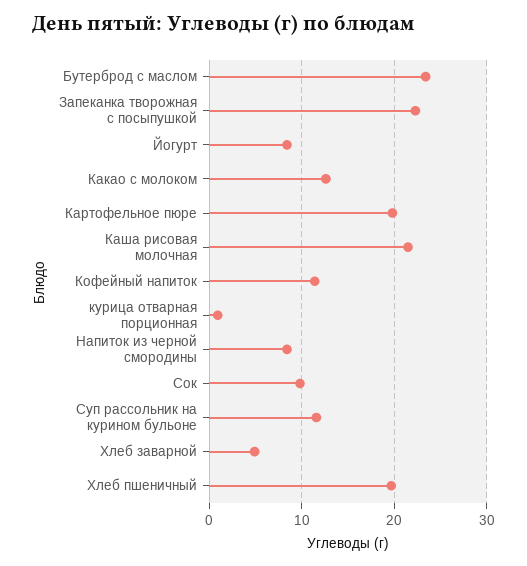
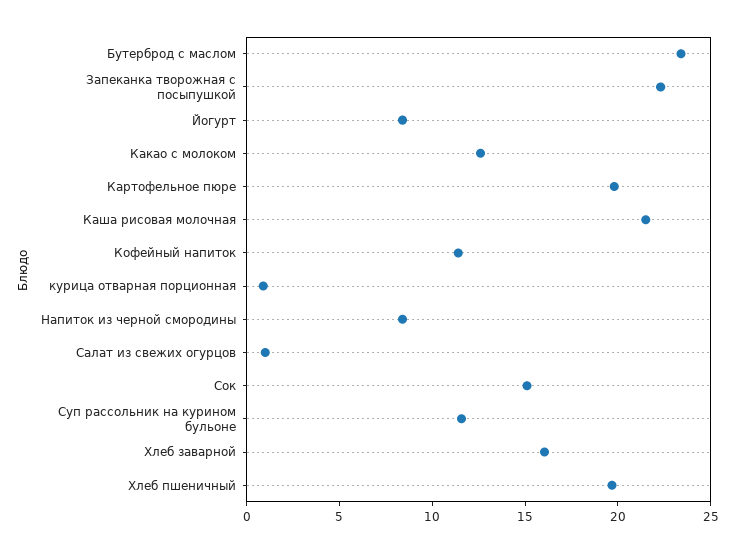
  {
    "Бутерброд с маслом": 23,
    "Запеканка творожная с посыпушкой": 22,
    "Йогурт": 8,
    "Какао с молоком": 13,
    "Картофельное пюре": 20,
    "Каша рисовая молочная": 22,
    "Кофейный напиток": 11,
    "курица отварная порционная": 1,
    "Напиток из черной смородины": 8,
-   "Сок": 10,
+   "Сок": 15,
    "Суп рассольник на курином бульоне": 12,
-   "Хлеб заварной": 5,
+   "Хлеб заварной": 16,
-   "Хлеб пшеничный": 20
+   "Хлеб пшеничный": 20,
+   "Салат из свежих огурцов": 1
  }

